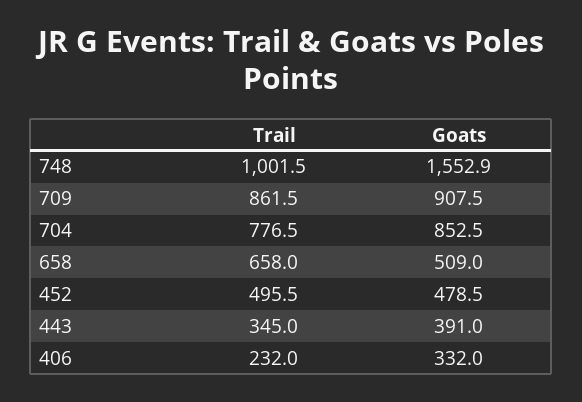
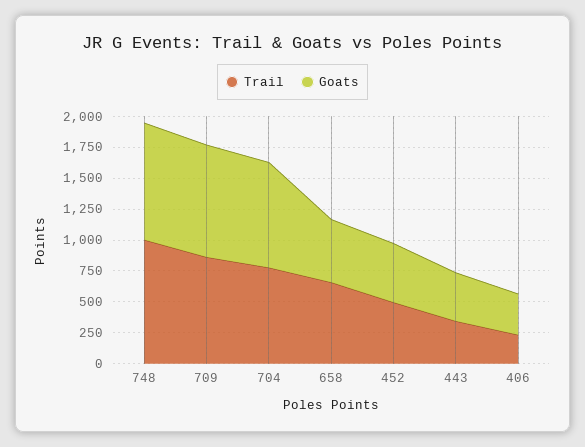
  {
    "Trail": {
      "748": 1001.5,
      "709": 861.5,
      "704": 776.5,
      "658": 658,
      "452": 495.5,
      "443": 345,
      "406": 232
    },
    "Goats": {
-     "748": 1552.9,
+     "748": 1000,
      "709": 907.5,
      "704": 852.5,
      "658": 509,
      "452": 478.5,
      "443": 391,
      "406": 332
    }
  }

